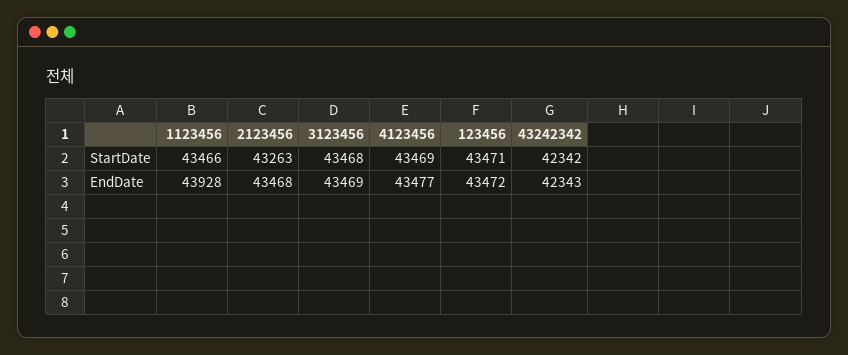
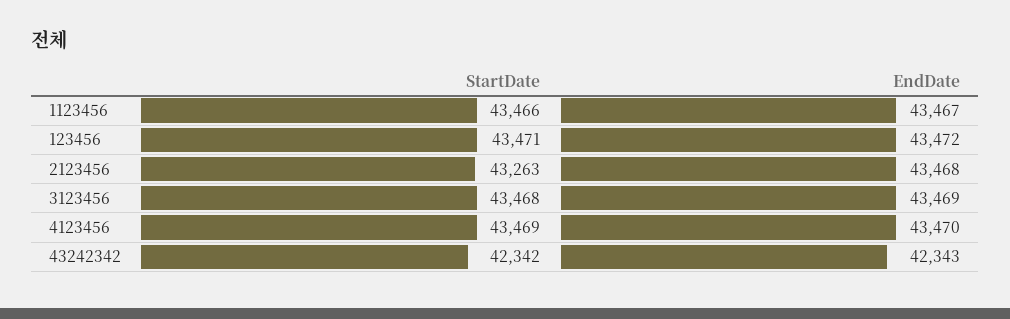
  {
    "1123456": {
      "StartDate": 43466,
-     "EndDate": 43928
+     "EndDate": 43467
    },
    "2123456": {
      "StartDate": 43263,
      "EndDate": 43468
    },
    "3123456": {
      "StartDate": 43468,
      "EndDate": 43469
    },
    "4123456": {
      "StartDate": 43469,
-     "EndDate": 43477
+     "EndDate": 43470
    },
    "123456": {
      "StartDate": 43471,
      "EndDate": 43472
    },
    "43242342": {
      "StartDate": 42342,
      "EndDate": 42343
    }
  }

